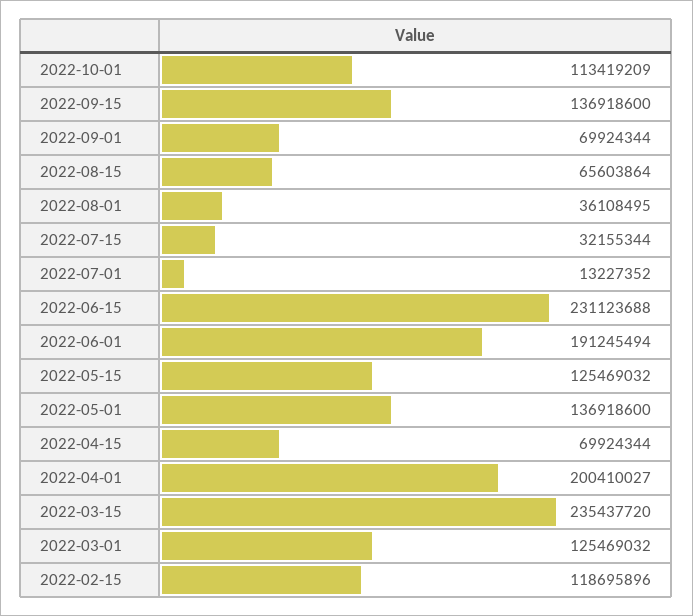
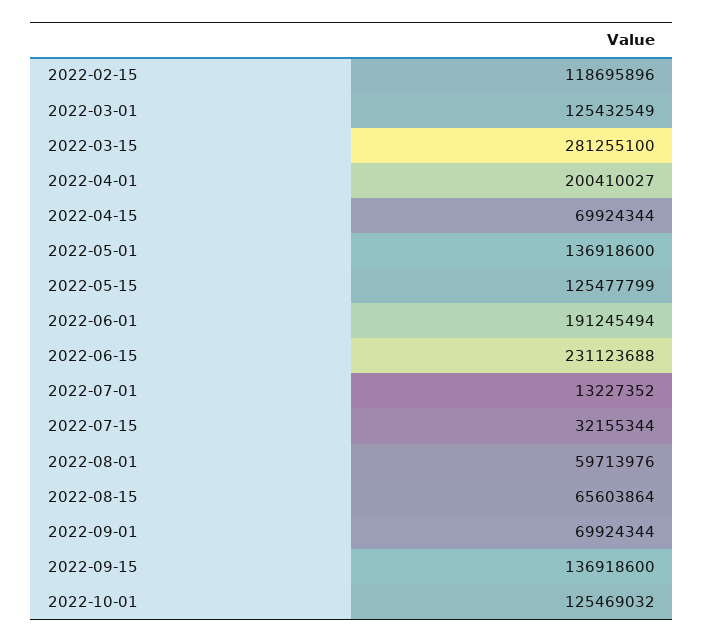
  {
-   "2022-10-01": 113419209,
+   "2022-10-01": 125469032,
    "2022-09-15": 136918600,
    "2022-09-01": 69924344,
    "2022-08-15": 65603864,
-   "2022-08-01": 36108495,
+   "2022-08-01": 59713976,
    "2022-07-15": 32155344,
    "2022-07-01": 13227352,
    "2022-06-15": 231123688,
    "2022-06-01": 191245494,
-   "2022-05-15": 125469032,
+   "2022-05-15": 125477799,
    "2022-05-01": 136918600,
    "2022-04-15": 69924344,
    "2022-04-01": 200410027,
-   "2022-03-15": 235437720,
+   "2022-03-15": 281255100,
-   "2022-03-01": 125469032,
+   "2022-03-01": 125432549,
    "2022-02-15": 118695896
  }

